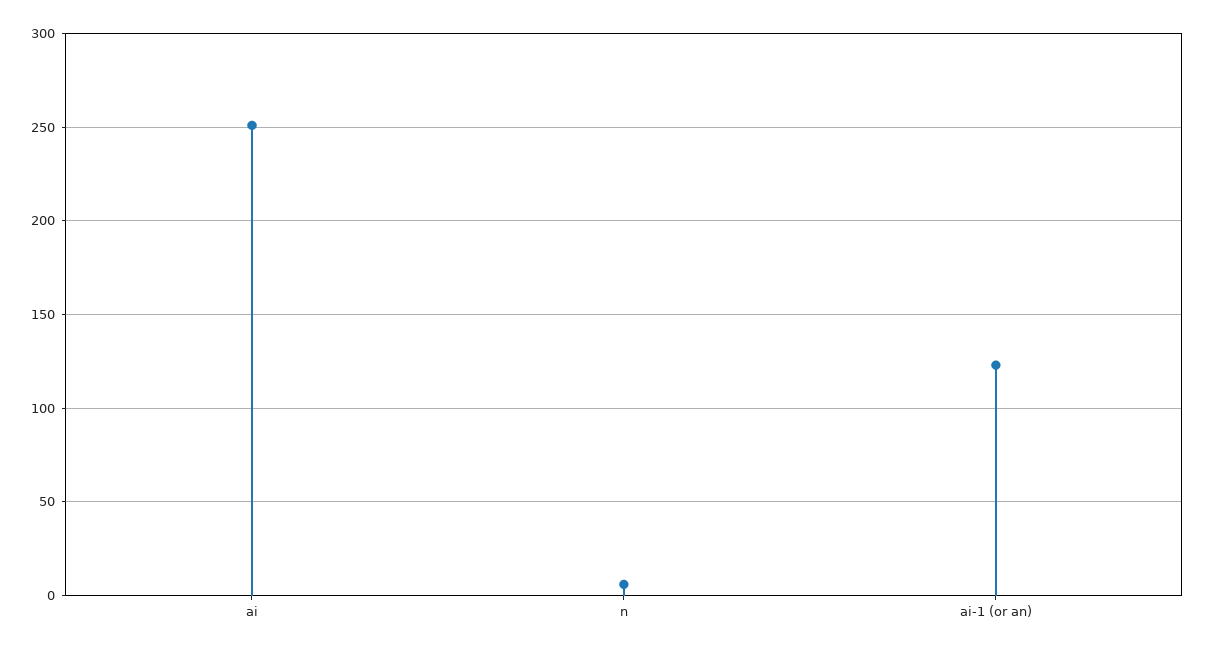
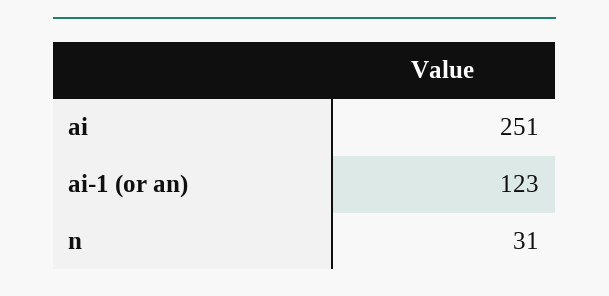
  {
    "ai": 251,
-   "n": 5,
+   "n": 31,
    "ai-1 (or an)": 123
  }

